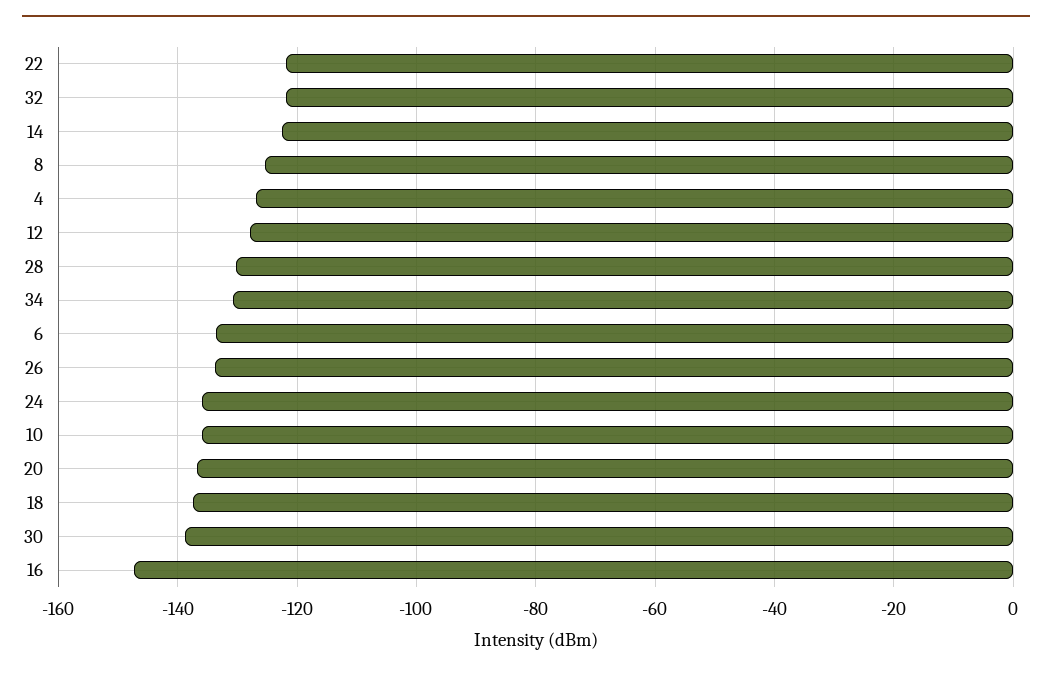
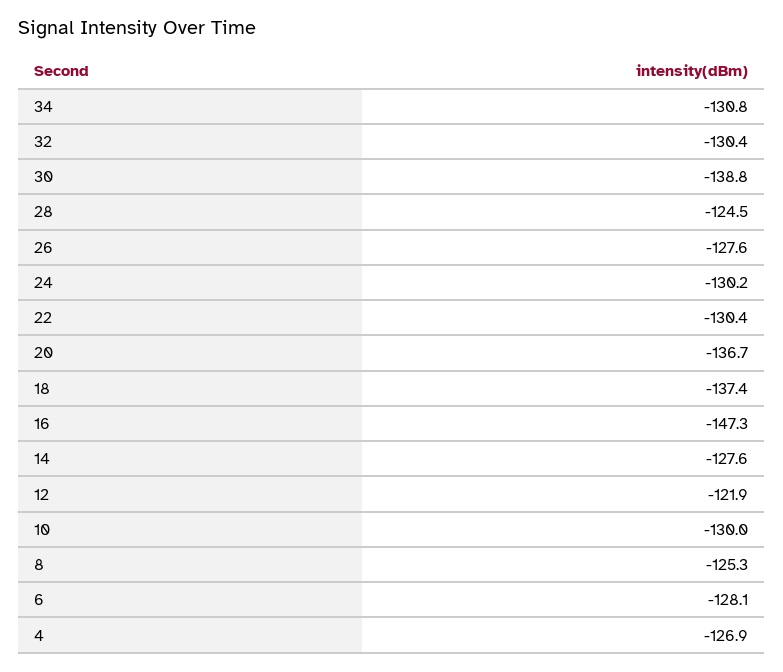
  {
-   "22": -122,
+   "22": -130.4,
-   "32": -122,
+   "32": -130.4,
-   "14": -122,
+   "14": -127.6,
    "8": -125.3,
    "4": -126.9,
-   "12": -128,
+   "12": -121.9,
-   "28": -130,
+   "28": -124.5,
    "34": -130.8,
-   "6": -134,
+   "6": -128.1,
-   "26": -134,
+   "26": -127.6,
-   "24": -136,
+   "24": -130.2,
-   "10": -136,
+   "10": -130,
    "20": -136.7,
    "18": -137.4,
    "30": -138.8,
    "16": -147.3
  }

